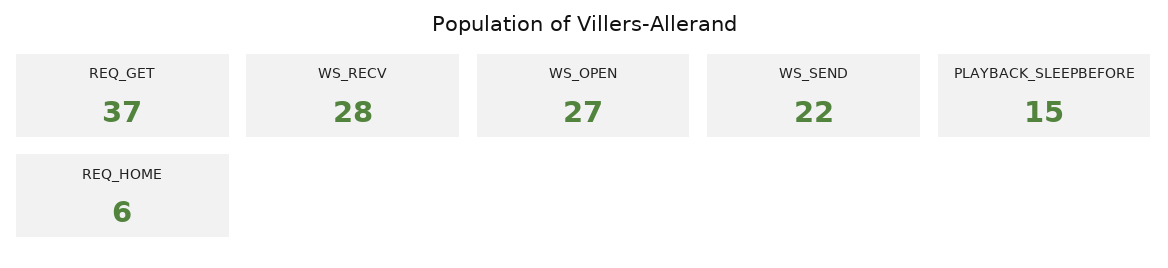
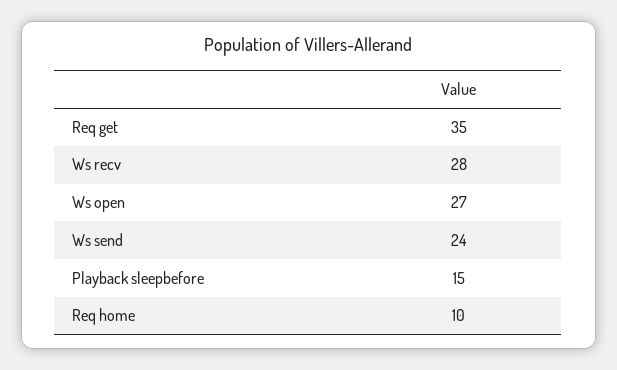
  {
-   "REQ_GET": 37,
+   "REQ_GET": 35,
    "WS_RECV": 28,
    "WS_OPEN": 27,
-   "WS_SEND": 22,
+   "WS_SEND": 24,
    "PLAYBACK_SLEEPBEFORE": 15,
-   "REQ_HOME": 6
+   "REQ_HOME": 10
  }

